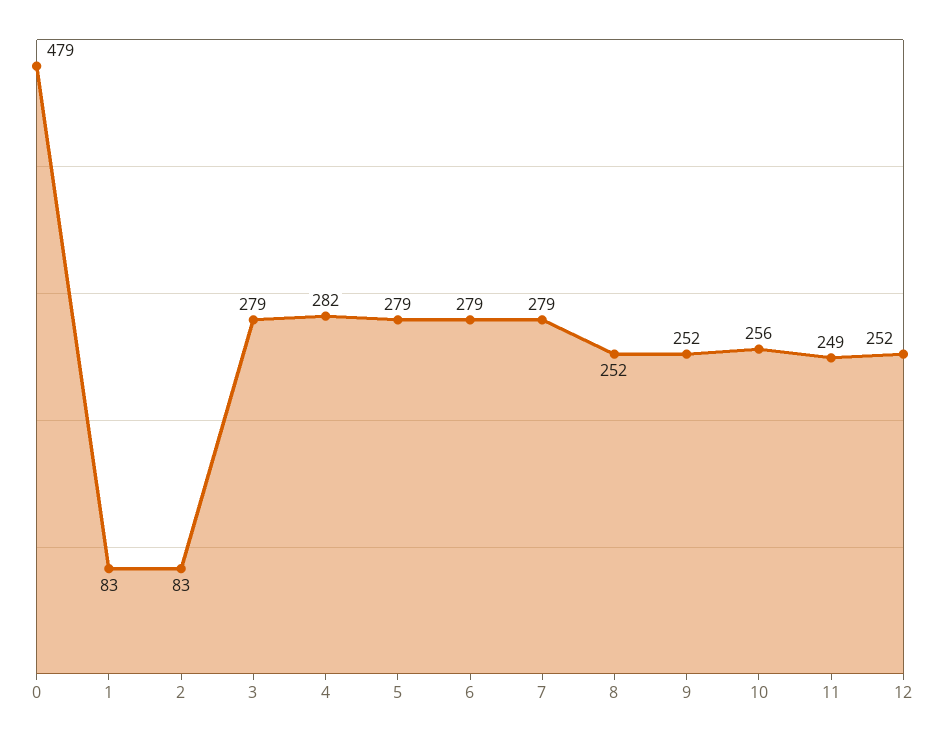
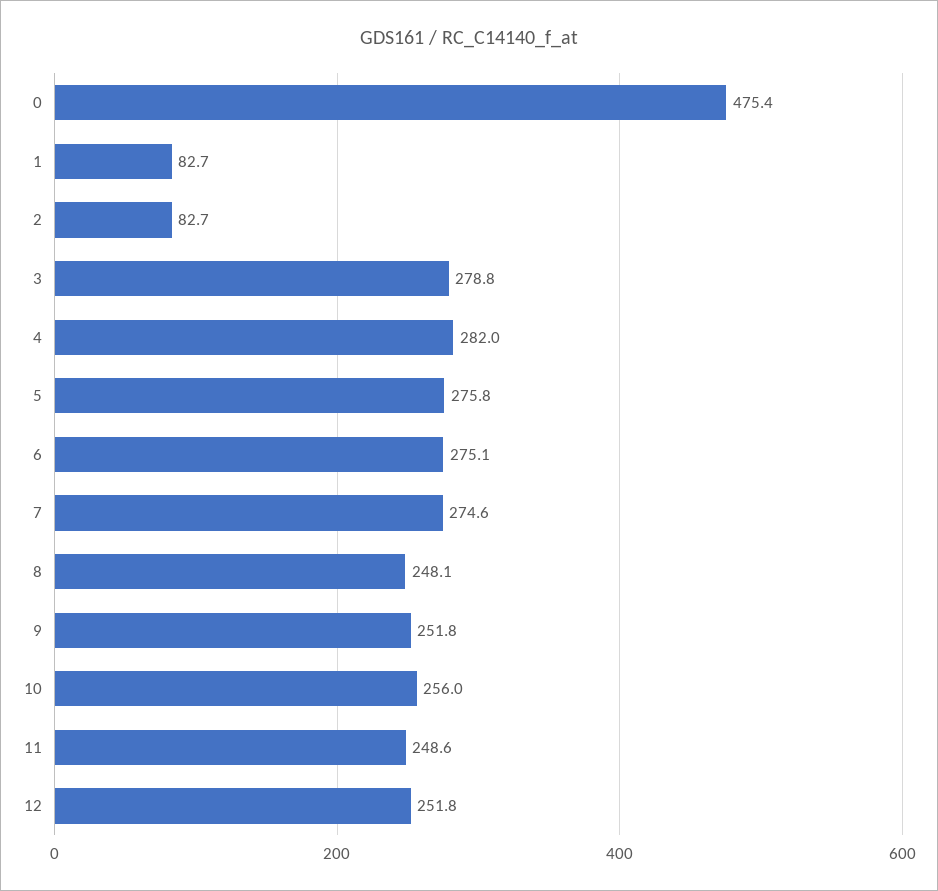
  {
-   "0": 479,
+   "0": 475.4,
    "1": 82.7,
    "2": 82.7,
    "3": 278.8,
    "4": 282,
-   "5": 279,
+   "5": 275.8,
-   "6": 279,
+   "6": 275.1,
-   "7": 279,
+   "7": 274.6,
-   "8": 252,
+   "8": 248.1,
    "9": 251.8,
    "10": 256,
    "11": 248.6,
    "12": 251.8
  }

